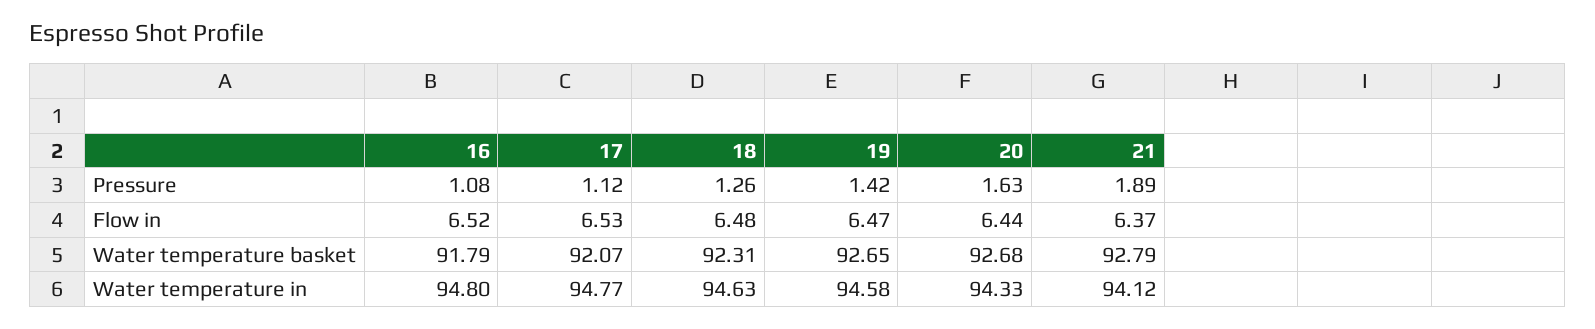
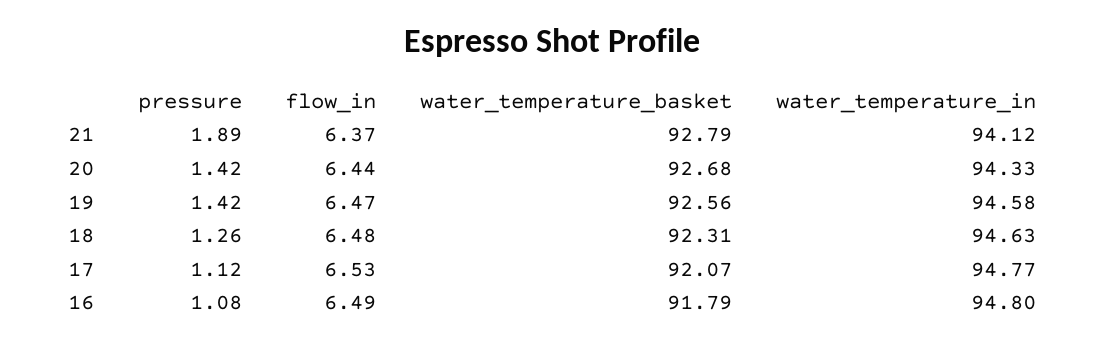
  {
    "16": {
      "Pressure": 1.08,
-     "Flow in": 6.52,
+     "Flow in": 6.49,
      "Water temperature basket": 91.79,
      "Water temperature in": 94.8
    },
    "17": {
      "Pressure": 1.12,
      "Flow in": 6.53,
      "Water temperature basket": 92.07,
      "Water temperature in": 94.77
    },
    "18": {
      "Pressure": 1.26,
      "Flow in": 6.48,
      "Water temperature basket": 92.31,
      "Water temperature in": 94.63
    },
    "19": {
      "Pressure": 1.42,
      "Flow in": 6.47,
-     "Water temperature basket": 92.65,
+     "Water temperature basket": 92.56,
      "Water temperature in": 94.58
    },
    "20": {
-     "Pressure": 1.63,
+     "Pressure": 1.42,
      "Flow in": 6.44,
      "Water temperature basket": 92.68,
      "Water temperature in": 94.33
    },
    "21": {
      "Pressure": 1.89,
      "Flow in": 6.37,
      "Water temperature basket": 92.79,
      "Water temperature in": 94.12
    }
  }

